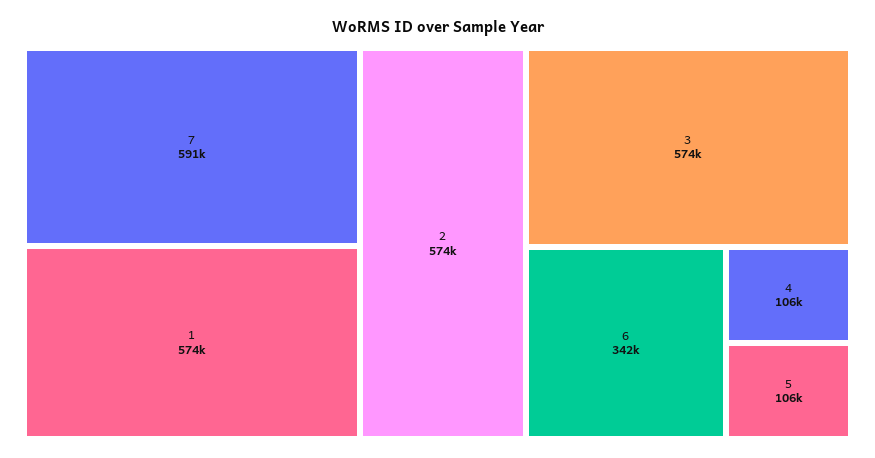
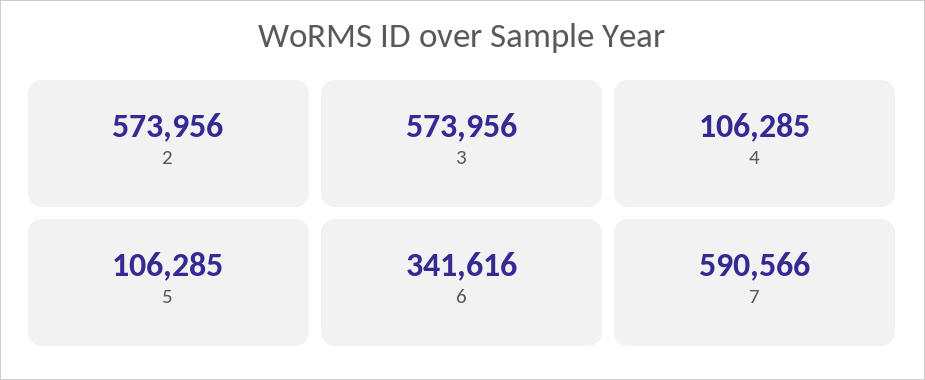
  {
    "7": 590566,
-   "1": 574000,
    "2": 573956,
    "3": 573956,
    "6": 341616,
    "4": 106285,
    "5": 106285
  }

